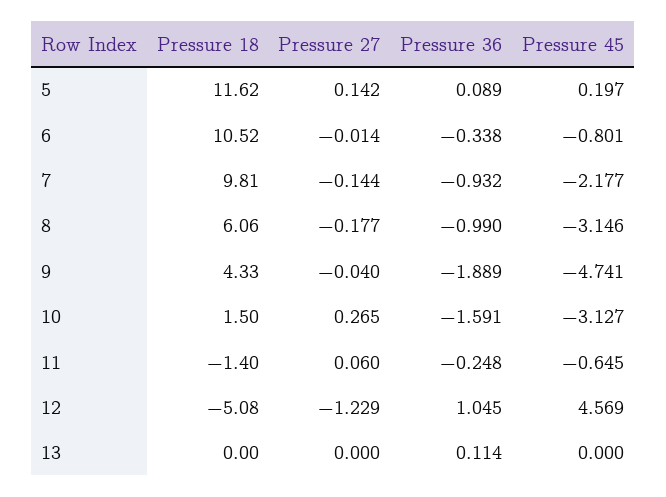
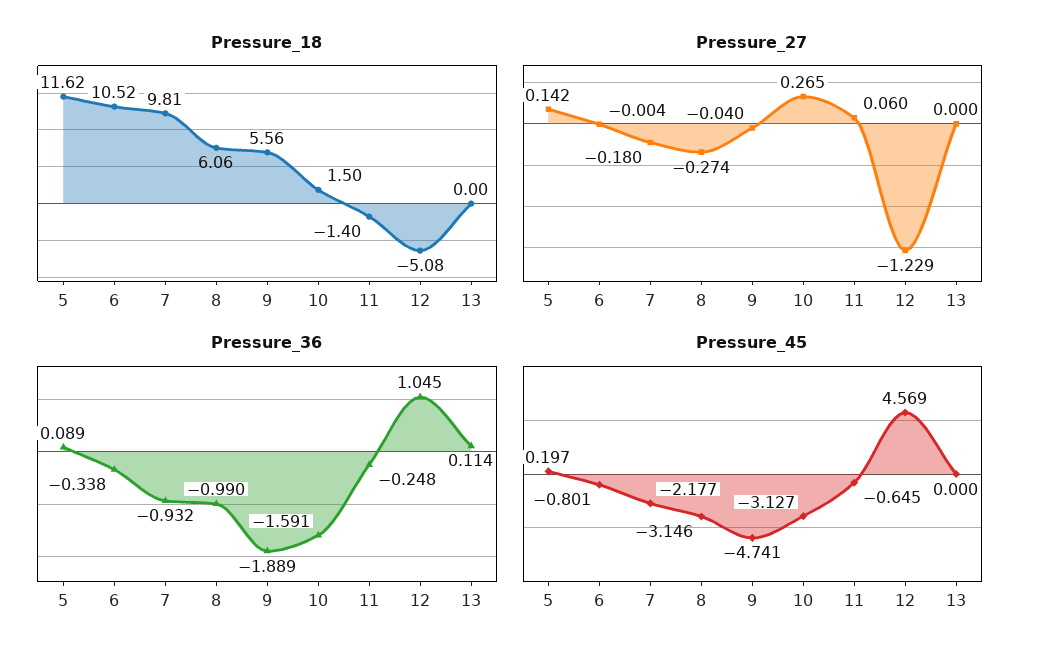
  {
    "Pressure 18": {
      "5": 11.62,
      "6": 10.52,
      "7": 9.81,
      "8": 6.06,
-     "9": 4.33,
+     "9": 5.56,
      "10": 1.5,
      "11": -1.4,
      "12": -5.08,
      "13": 0
    },
    "Pressure 27": {
      "5": 0.142,
-     "6": -0.014,
+     "6": -0.004,
-     "7": -0.144,
+     "7": -0.18,
-     "8": -0.177,
+     "8": -0.274,
      "9": -0.04,
      "10": 0.265,
      "11": 0.06,
      "12": -1.229,
      "13": 0
    },
    "Pressure 36": {
      "5": 0.089,
      "6": -0.338,
      "7": -0.932,
      "8": -0.99,
      "9": -1.889,
      "10": -1.591,
      "11": -0.248,
      "12": 1.045,
      "13": 0.114
    },
    "Pressure 45": {
      "5": 0.197,
      "6": -0.801,
      "7": -2.177,
      "8": -3.146,
      "9": -4.741,
      "10": -3.127,
      "11": -0.645,
      "12": 4.569,
      "13": 0
    }
  }

